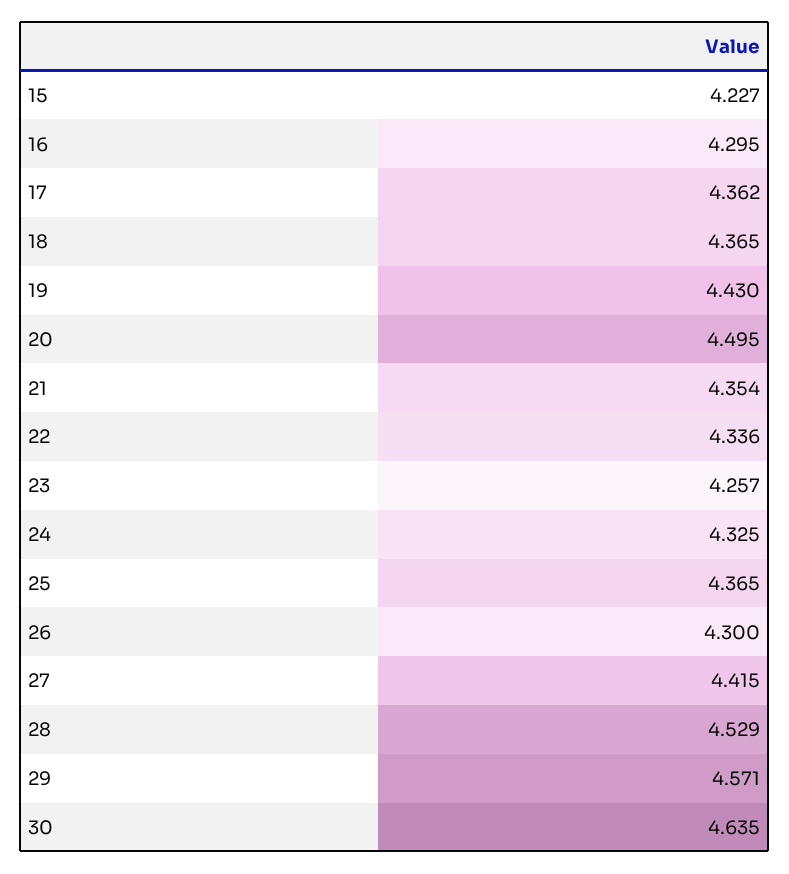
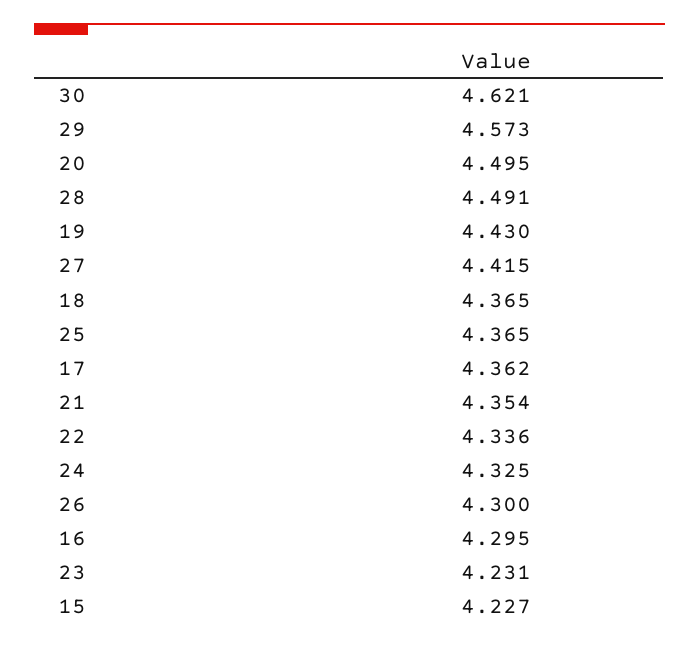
  {
    "15": 4.227,
    "16": 4.295,
    "17": 4.362,
    "18": 4.365,
    "19": 4.43,
    "20": 4.495,
    "21": 4.354,
    "22": 4.336,
-   "23": 4.257,
+   "23": 4.231,
    "24": 4.325,
    "25": 4.365,
    "26": 4.3,
    "27": 4.415,
-   "28": 4.529,
+   "28": 4.491,
-   "29": 4.571,
+   "29": 4.573,
-   "30": 4.635
+   "30": 4.621
  }

